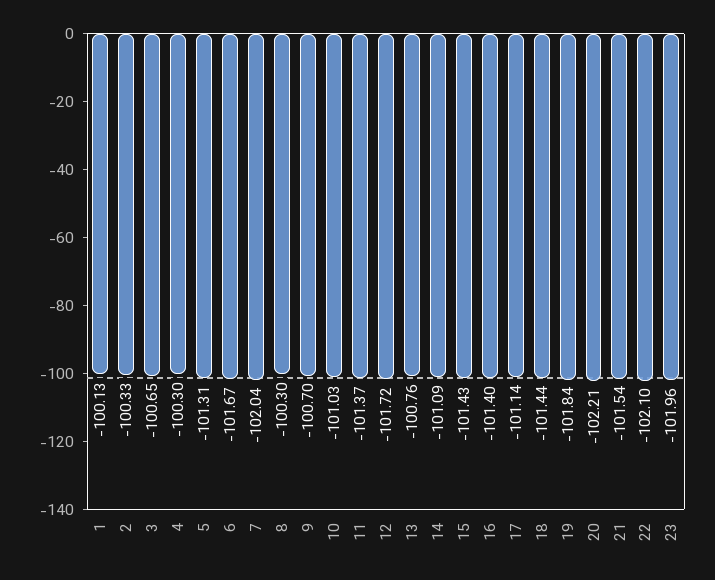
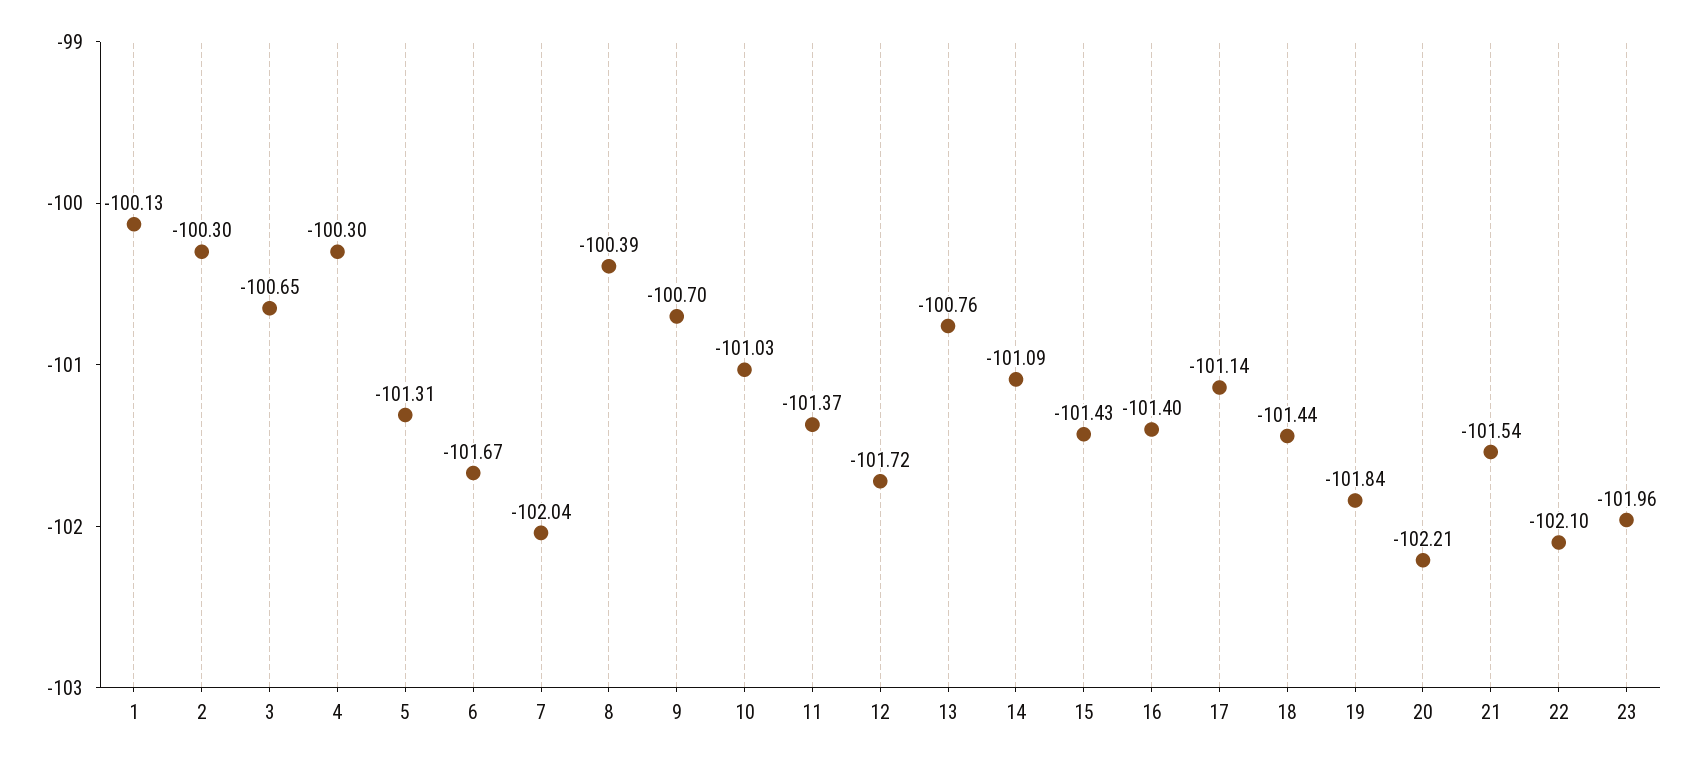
  {
    "1": -100.13,
-   "2": -100.33,
+   "2": -100.3,
    "3": -100.65,
    "4": -100.3,
    "5": -101.31,
    "6": -101.67,
    "7": -102.04,
-   "8": -100.3,
+   "8": -100.39,
    "9": -100.7,
    "10": -101.03,
    "11": -101.37,
    "12": -101.72,
    "13": -100.76,
    "14": -101.09,
    "15": -101.43,
    "16": -101.4,
    "17": -101.14,
    "18": -101.44,
    "19": -101.84,
    "20": -102.21,
    "21": -101.54,
    "22": -102.1,
    "23": -101.96
  }

